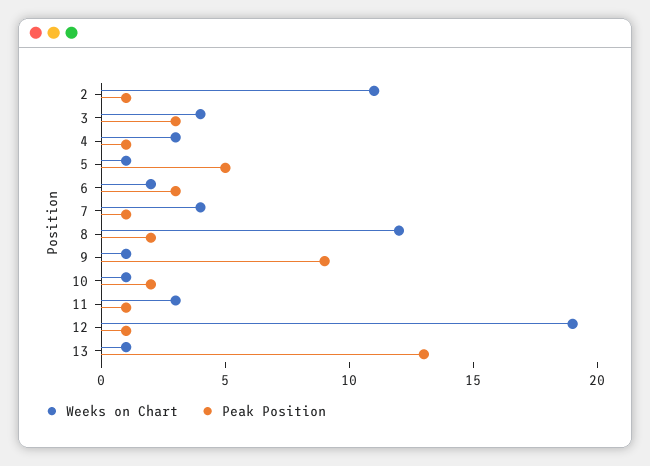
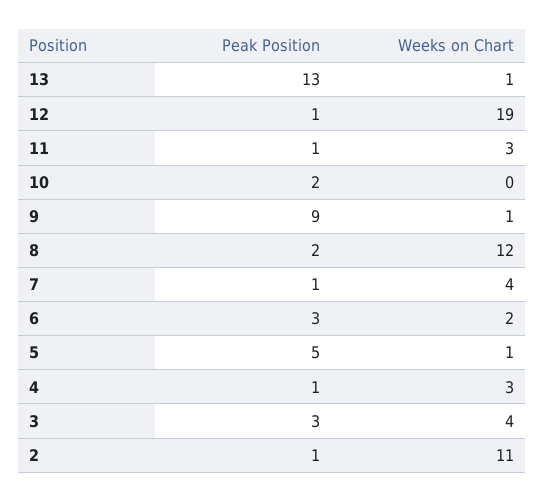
  {
    "Weeks on Chart": {
      "2": 11,
      "3": 4,
      "4": 3,
      "5": 1,
      "6": 2,
      "7": 4,
      "8": 12,
      "9": 1,
-     "10": 1,
+     "10": 0,
      "11": 3,
      "12": 19,
      "13": 1
    },
    "Peak Position": {
      "2": 1,
      "3": 3,
      "4": 1,
      "5": 5,
      "6": 3,
      "7": 1,
      "8": 2,
      "9": 9,
      "10": 2,
      "11": 1,
      "12": 1,
      "13": 13
    }
  }

